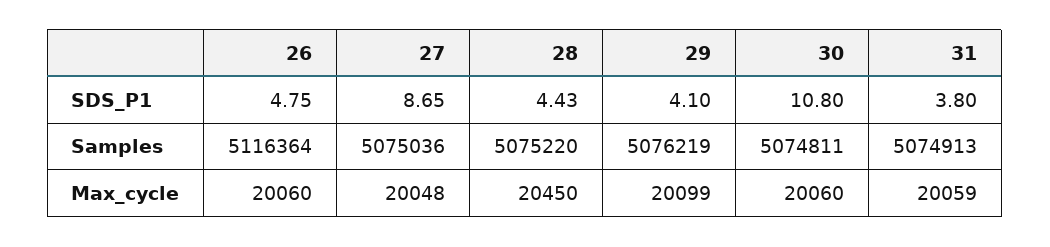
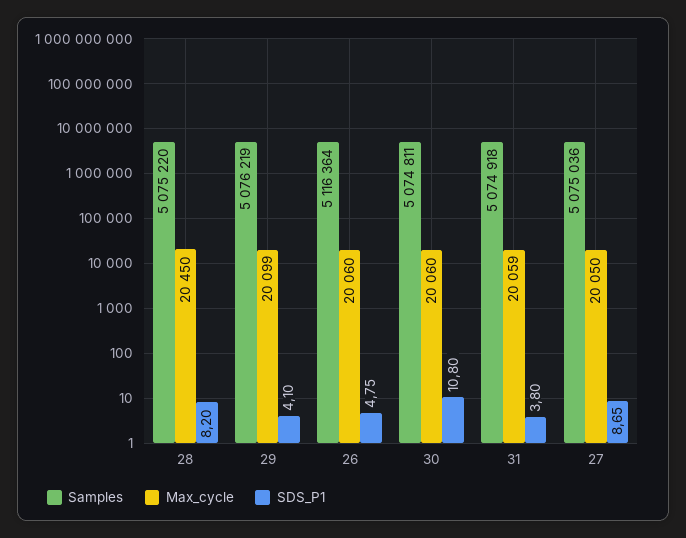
  {
    "SDS_P1": {
      "26": 4.75,
      "27": 8.65,
-     "28": 4.43,
+     "28": 8.2,
      "29": 4.1,
      "30": 10.8,
      "31": 3.8
    },
    "Samples": {
      "26": 5116364,
      "27": 5075036,
      "28": 5075220,
      "29": 5076219,
      "30": 5074811,
-     "31": 5074913
+     "31": 5074918
    },
    "Max_cycle": {
      "26": 20060,
-     "27": 20048,
+     "27": 20050,
      "28": 20450,
      "29": 20099,
      "30": 20060,
      "31": 20059
    }
  }

